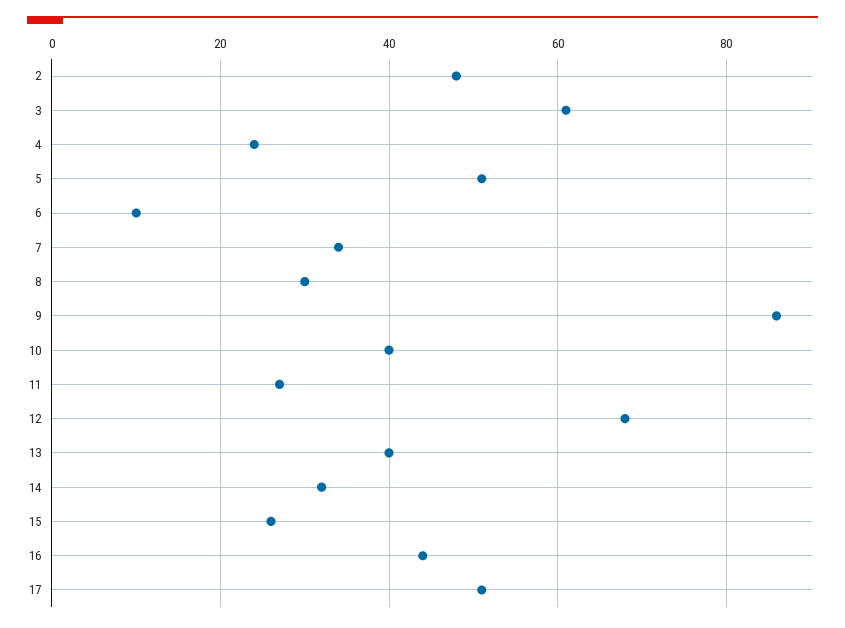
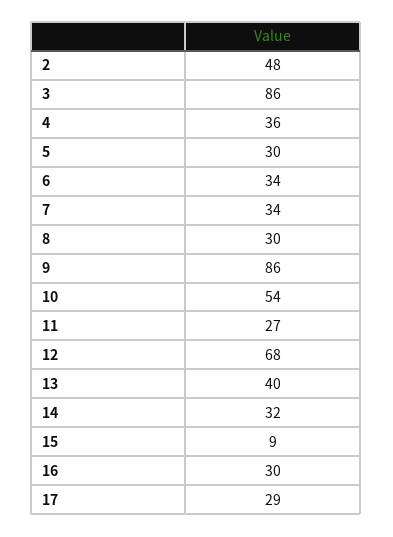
  {
    "2": 48,
-   "3": 60,
+   "3": 86,
-   "4": 25,
+   "4": 36,
-   "5": 50,
+   "5": 30,
-   "6": 10,
+   "6": 34,
    "7": 34,
    "8": 30,
    "9": 86,
-   "10": 40,
+   "10": 54,
    "11": 27,
    "12": 68,
    "13": 40,
    "14": 32,
-   "15": 25,
+   "15": 9,
-   "16": 45,
+   "16": 30,
-   "17": 50
+   "17": 29
  }

